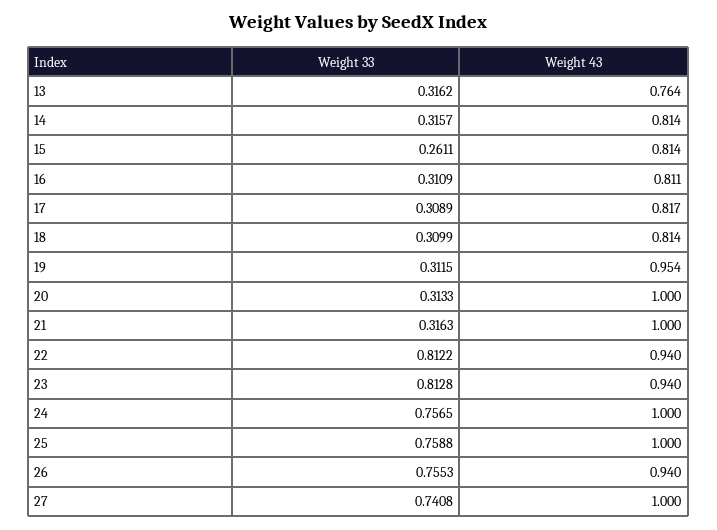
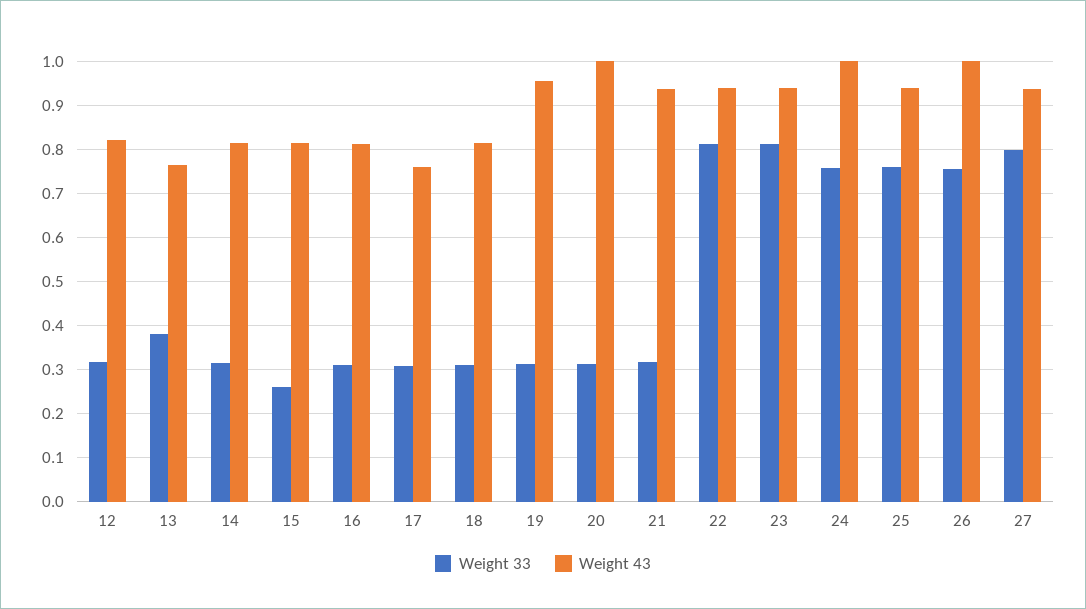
  {
    "Weight 33": {
-     "13": 0.3162,
+     "13": 0.38,
      "14": 0.3157,
      "15": 0.2611,
      "16": 0.3109,
      "17": 0.3089,
      "18": 0.3099,
      "19": 0.3115,
      "20": 0.3133,
      "21": 0.3163,
      "22": 0.8122,
      "23": 0.8128,
      "24": 0.7565,
      "25": 0.7588,
      "26": 0.7553,
-     "27": 0.7408
+     "27": 0.8,
+     "12": 0.32
    },
    "Weight 43": {
      "13": 0.764,
      "14": 0.814,
      "15": 0.814,
      "16": 0.811,
-     "17": 0.817,
+     "17": 0.76,
      "18": 0.814,
      "19": 0.954,
      "20": 1,
-     "21": 1,
+     "21": 0.94,
      "22": 0.94,
      "23": 0.94,
      "24": 1,
-     "25": 1,
+     "25": 0.94,
-     "26": 0.94,
+     "26": 1,
-     "27": 1
+     "27": 0.94,
+     "12": 0.82
    }
  }

